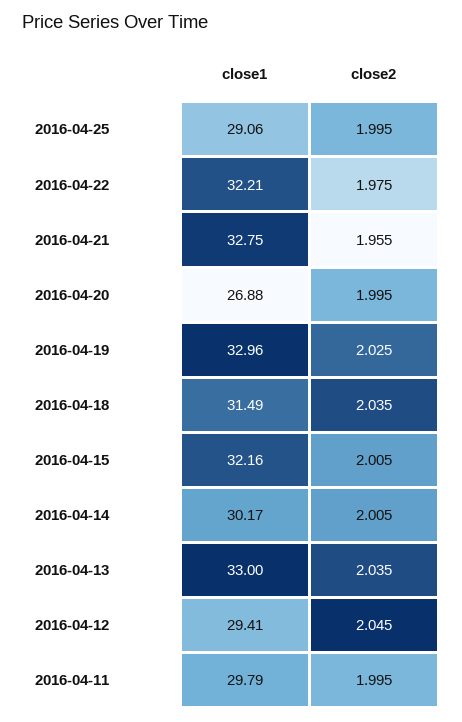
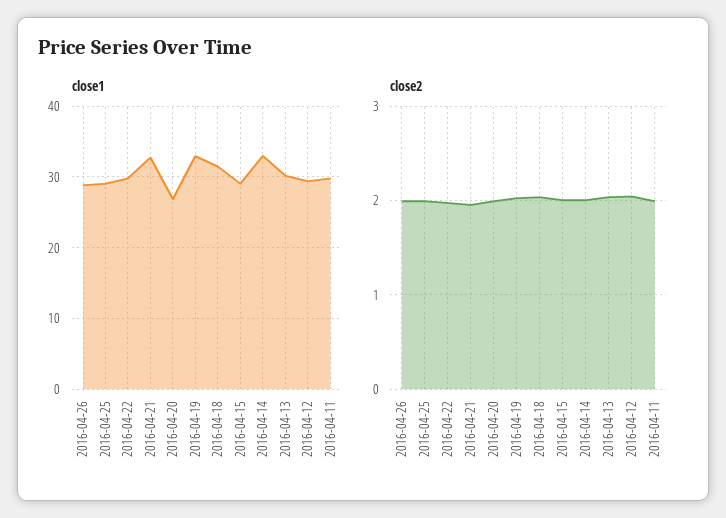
  {
    "close1": {
      "2016-04-25": 29.06,
-     "2016-04-22": 32.21,
+     "2016-04-22": 30,
      "2016-04-21": 32.75,
      "2016-04-20": 26.88,
      "2016-04-19": 32.96,
      "2016-04-18": 31.49,
-     "2016-04-15": 32.16,
+     "2016-04-15": 29,
-     "2016-04-14": 30.17,
+     "2016-04-14": 33,
-     "2016-04-13": 33,
+     "2016-04-13": 30,
      "2016-04-12": 29.41,
-     "2016-04-11": 29.79
+     "2016-04-11": 29.79,
+     "2016-04-26": 29
    },
    "close2": {
      "2016-04-25": 1.995,
      "2016-04-22": 1.975,
      "2016-04-21": 1.955,
      "2016-04-20": 1.995,
      "2016-04-19": 2.025,
      "2016-04-18": 2.035,
      "2016-04-15": 2.005,
      "2016-04-14": 2.005,
      "2016-04-13": 2.035,
      "2016-04-12": 2.045,
-     "2016-04-11": 1.995
+     "2016-04-11": 1.995,
+     "2016-04-26": 2
    }
  }

